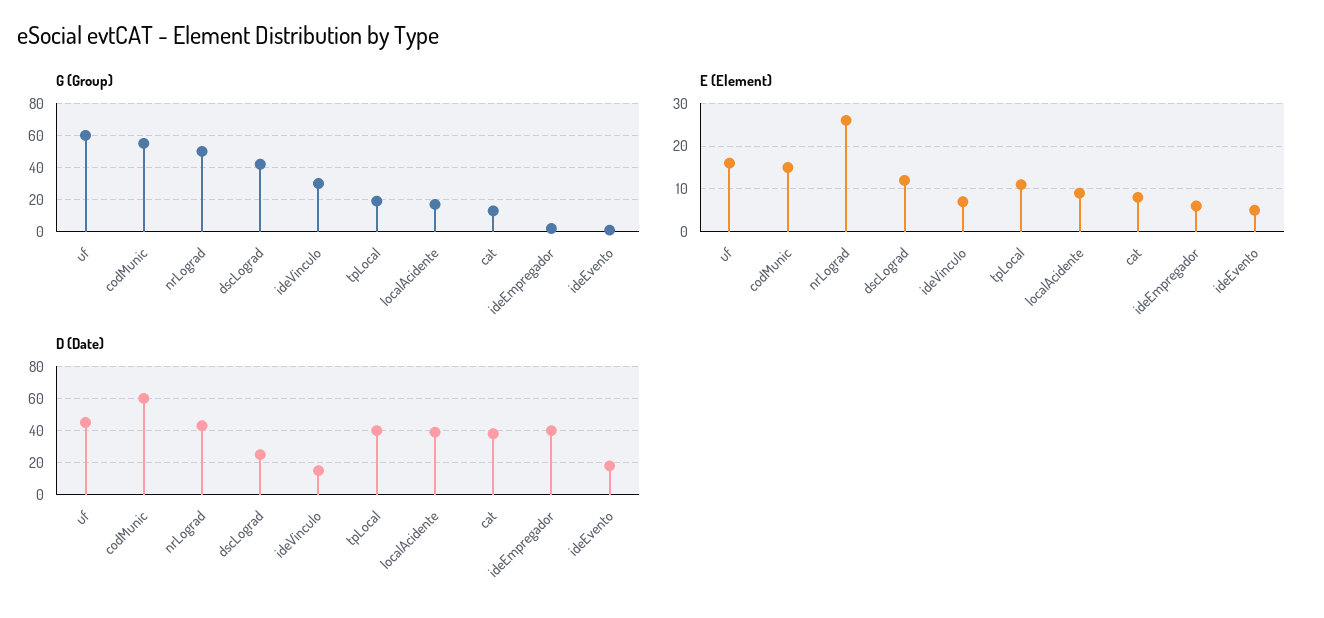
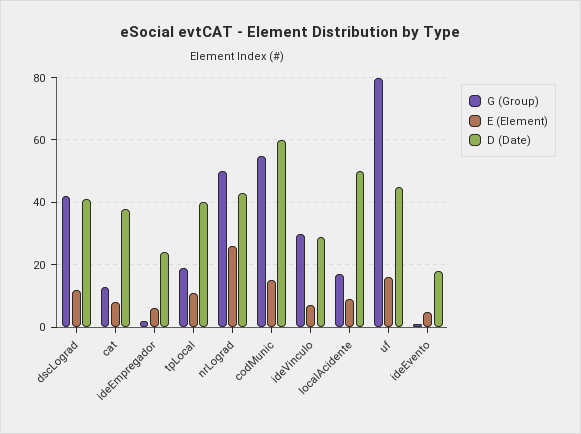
  {
    "G (Group)": {
-     "uf": 60,
+     "uf": 80,
      "codMunic": 55,
      "nrLograd": 50,
      "dscLograd": 40,
      "ideVinculo": 30,
      "tpLocal": 20,
      "localAcidente": 15,
      "cat": 15,
      "ideEmpregador": 0,
      "ideEvento": 0
    },
    "E (Element)": {
      "uf": 15,
      "codMunic": 15,
      "nrLograd": 25,
      "dscLograd": 10,
      "ideVinculo": 5,
      "tpLocal": 10,
      "localAcidente": 10,
      "cat": 10,
      "ideEmpregador": 5,
      "ideEvento": 5
    },
    "D (Date)": {
      "uf": 45,
      "codMunic": 60,
      "nrLograd": 45,
-     "dscLograd": 25,
+     "dscLograd": 40,
-     "ideVinculo": 15,
+     "ideVinculo": 30,
      "tpLocal": 40,
-     "localAcidente": 40,
+     "localAcidente": 50,
      "cat": 40,
-     "ideEmpregador": 40,
+     "ideEmpregador": 25,
      "ideEvento": 20
    }
  }

